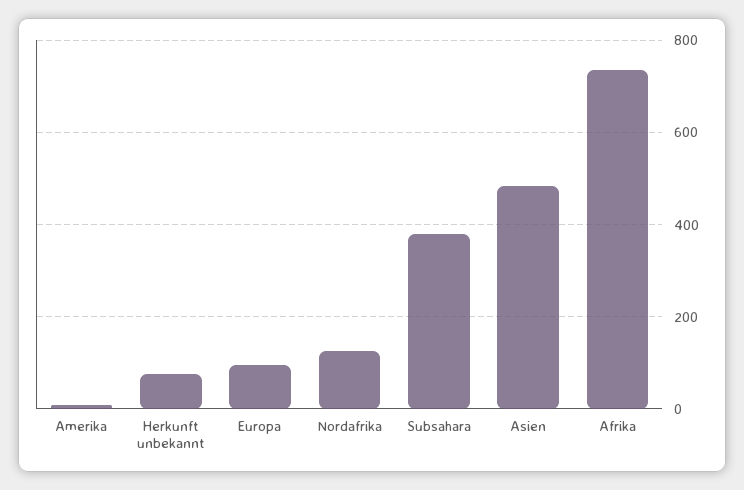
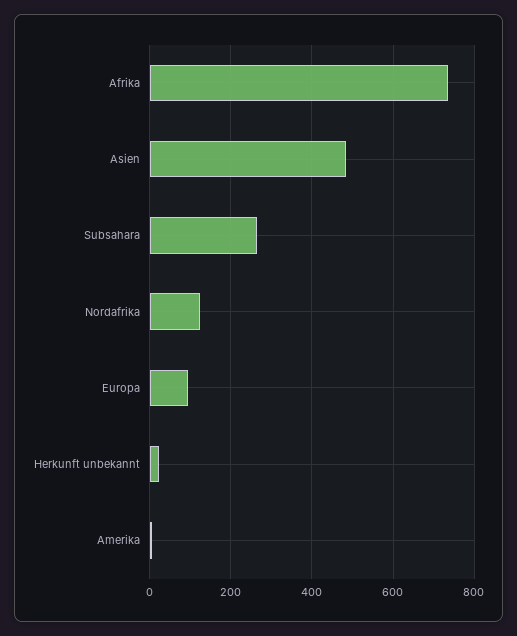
  {
    "Amerika": 0,
-   "Herkunft unbekannt": 80,
+   "Herkunft unbekannt": 20,
    "Europa": 100,
    "Nordafrika": 120,
-   "Subsahara": 380,
+   "Subsahara": 260,
    "Asien": 480,
    "Afrika": 740
  }

